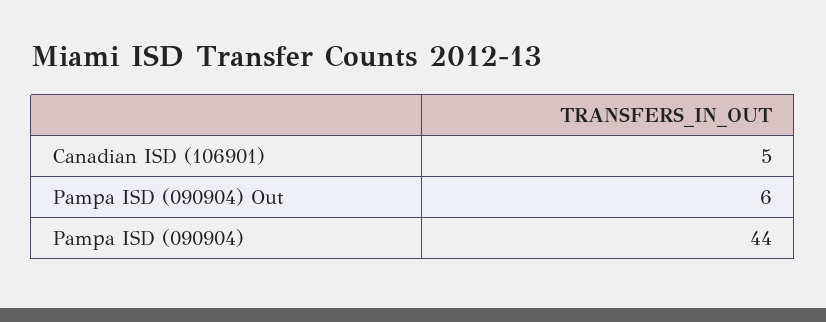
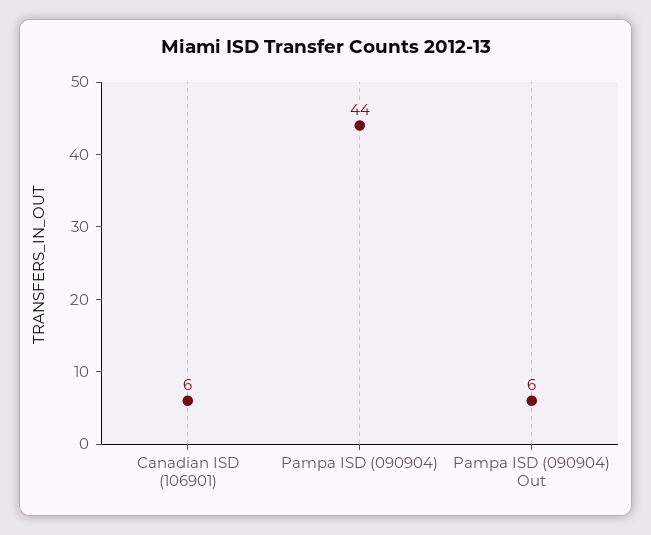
  {
-   "Canadian ISD (106901)": 5,
+   "Canadian ISD (106901)": 6,
    "Pampa ISD (090904) Out": 6,
    "Pampa ISD (090904)": 44
  }

